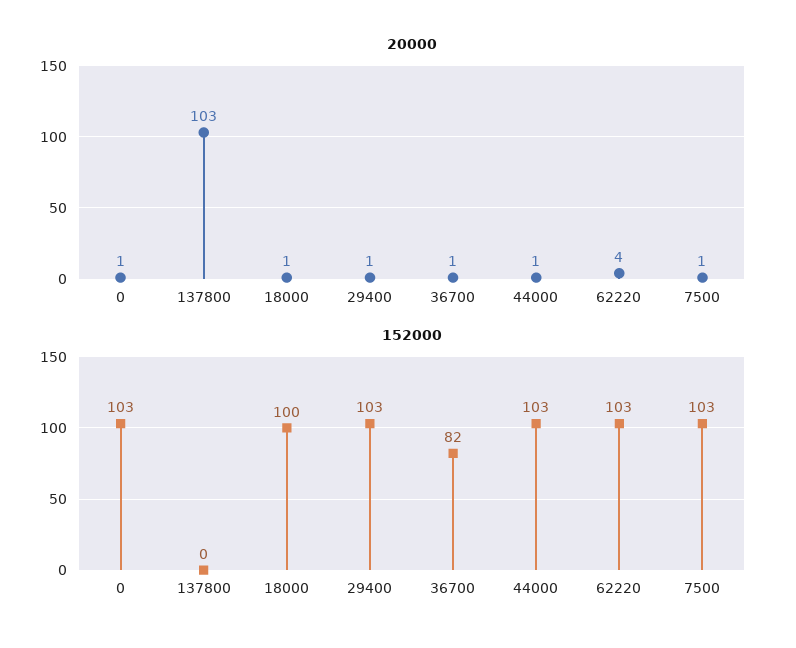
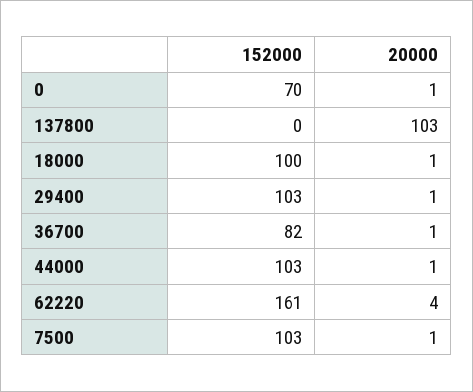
  {
    "20000": {
      "0": 1,
      "137800": 103,
      "18000": 1,
      "29400": 1,
      "36700": 1,
      "44000": 1,
      "62220": 4,
      "7500": 1
    },
    "152000": {
-     "0": 103,
+     "0": 70,
      "137800": 0,
      "18000": 100,
      "29400": 103,
      "36700": 82,
      "44000": 103,
-     "62220": 103,
+     "62220": 161,
      "7500": 103
    }
  }

